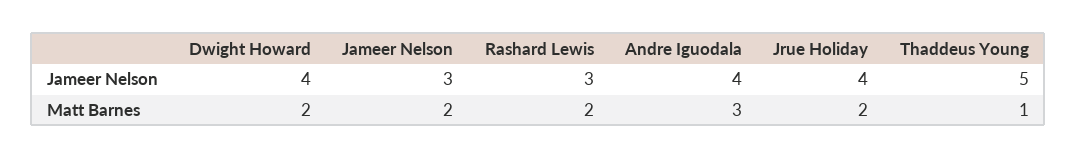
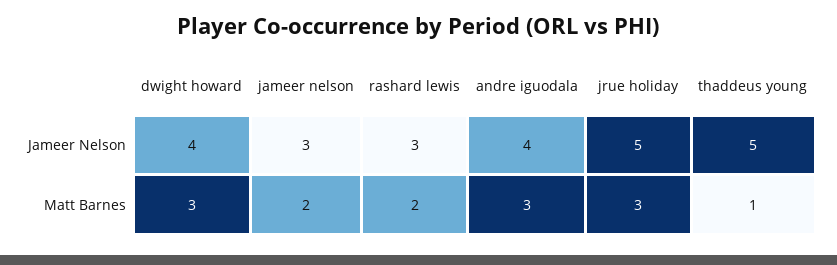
  {
    "Dwight Howard": {
      "Jameer Nelson": 4,
-     "Matt Barnes": 2
+     "Matt Barnes": 3
    },
    "Jameer Nelson": {
      "Jameer Nelson": 3,
      "Matt Barnes": 2
    },
    "Rashard Lewis": {
      "Jameer Nelson": 3,
      "Matt Barnes": 2
    },
    "Andre Iguodala": {
      "Jameer Nelson": 4,
      "Matt Barnes": 3
    },
    "Jrue Holiday": {
-     "Jameer Nelson": 4,
+     "Jameer Nelson": 5,
-     "Matt Barnes": 2
+     "Matt Barnes": 3
    },
    "Thaddeus Young": {
      "Jameer Nelson": 5,
      "Matt Barnes": 1
    }
  }

